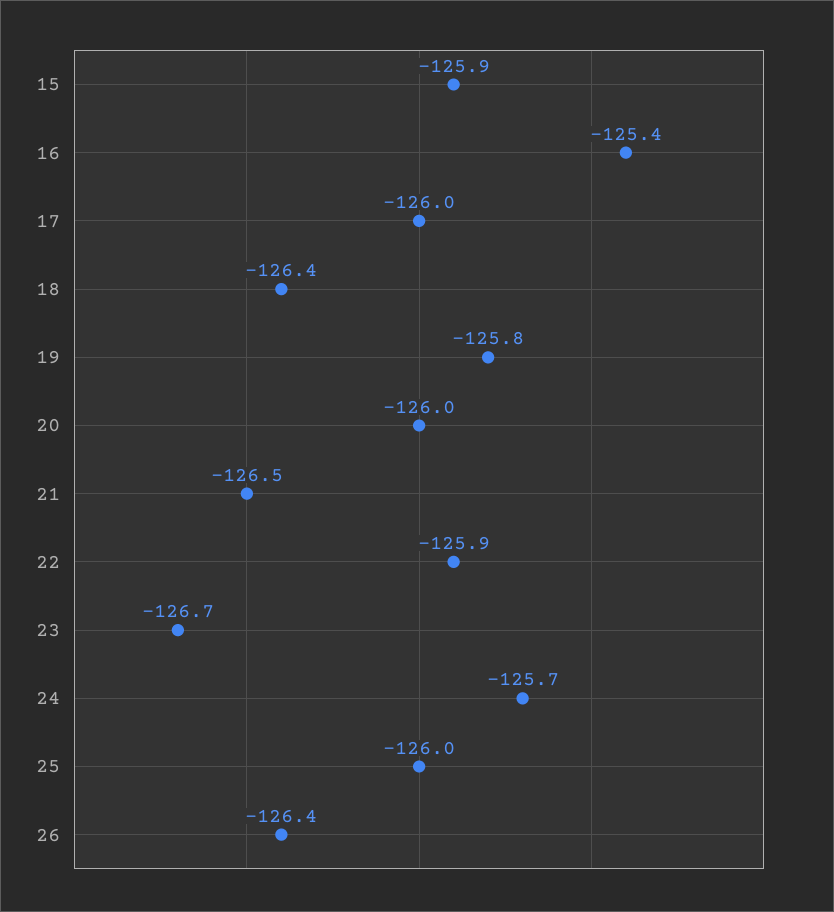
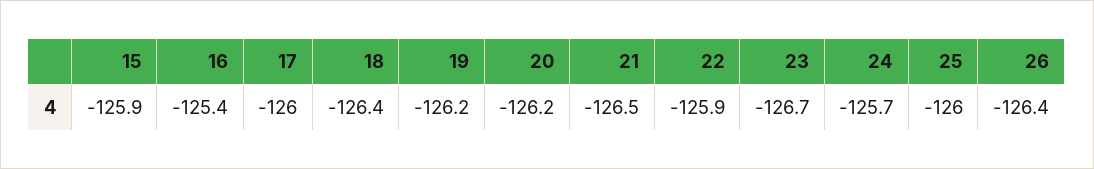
  {
    "15": -125.9,
    "16": -125.4,
    "17": -126,
    "18": -126.4,
-   "19": -125.8,
+   "19": -126.2,
-   "20": -126,
+   "20": -126.2,
    "21": -126.5,
    "22": -125.9,
    "23": -126.7,
    "24": -125.7,
    "25": -126,
    "26": -126.4
  }

